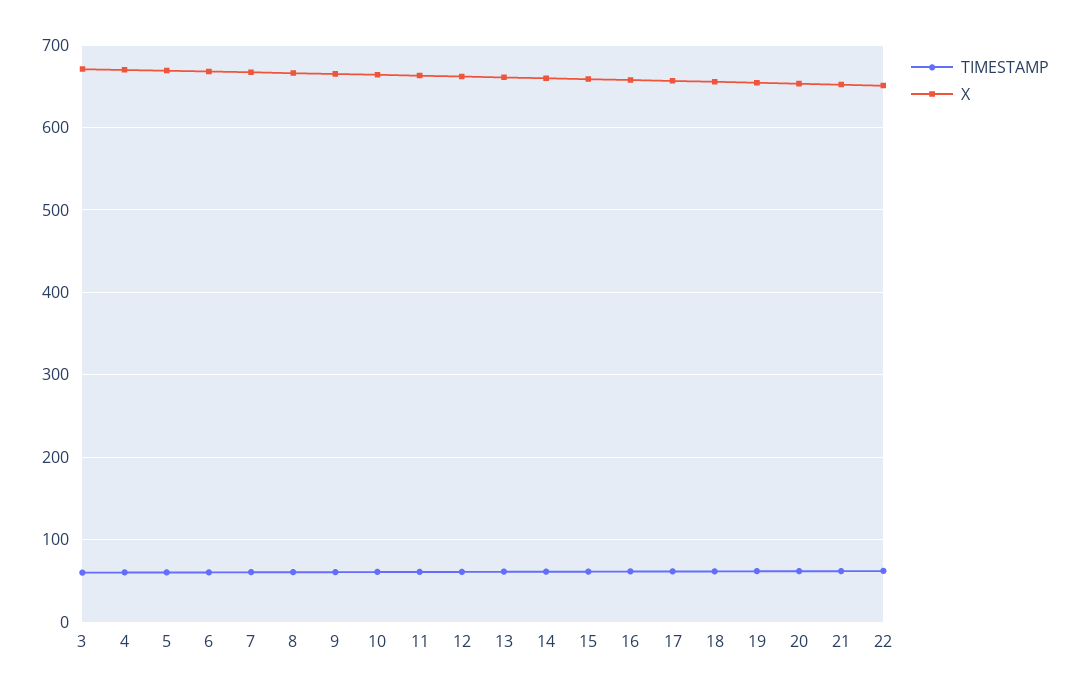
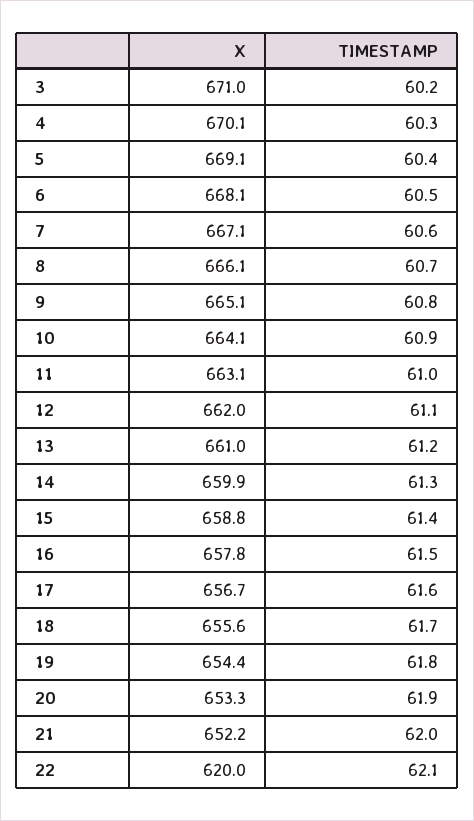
  {
    "TIMESTAMP": {
      "3": 60.2,
      "4": 60.3,
      "5": 60.4,
      "6": 60.5,
      "7": 60.6,
      "8": 60.7,
      "9": 60.8,
      "10": 60.9,
      "11": 61,
      "12": 61.1,
      "13": 61.2,
      "14": 61.3,
      "15": 61.4,
      "16": 61.5,
      "17": 61.6,
      "18": 61.7,
      "19": 61.8,
      "20": 61.9,
      "21": 62,
      "22": 62.1
    },
    "X": {
      "3": 671,
      "4": 670.1,
      "5": 669.1,
      "6": 668.1,
      "7": 667.1,
      "8": 666.1,
      "9": 665.1,
      "10": 664.1,
      "11": 663.1,
      "12": 662,
      "13": 661,
      "14": 659.9,
      "15": 658.8,
      "16": 657.8,
      "17": 656.7,
      "18": 655.6,
      "19": 654.4,
      "20": 653.3,
      "21": 652.2,
-     "22": 650
+     "22": 620
    }
  }

